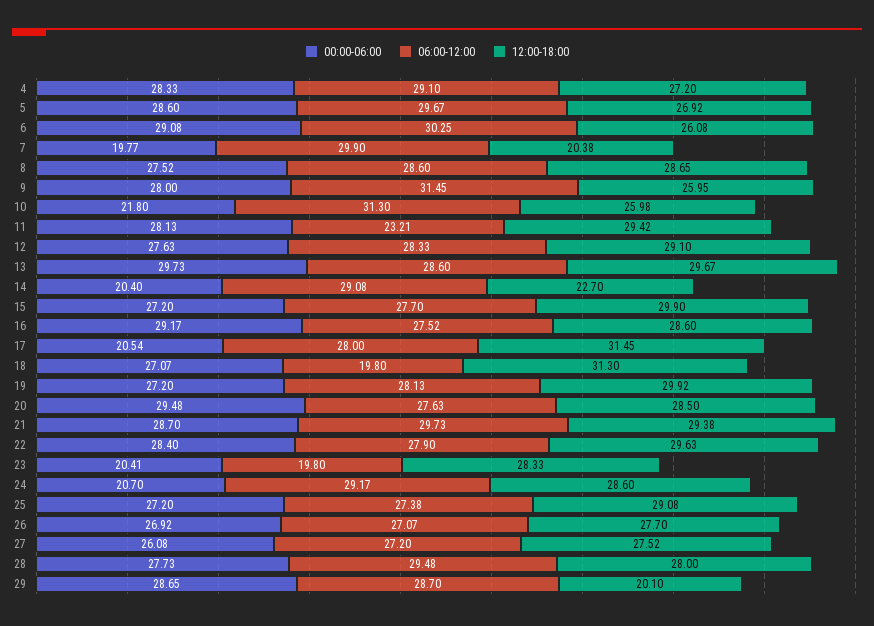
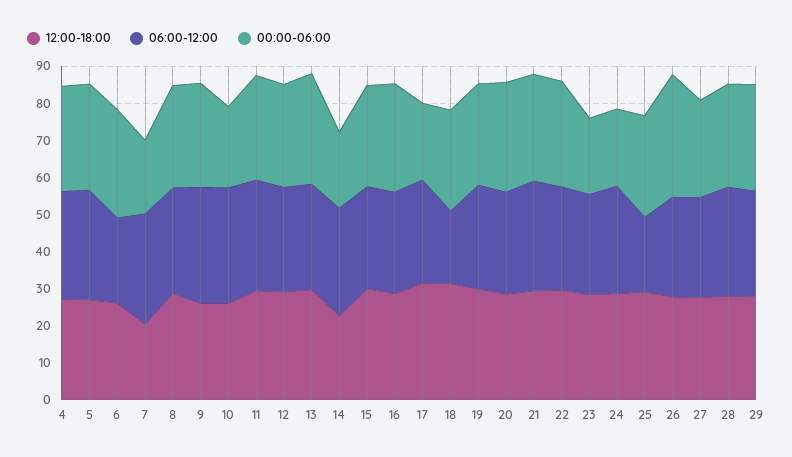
  {
    "00:00-06:00": {
      "4": 28.33,
      "5": 28.6,
      "6": 29.08,
      "7": 19.77,
      "8": 27.52,
      "9": 28,
      "10": 21.8,
      "11": 28.13,
      "12": 27.63,
      "13": 29.73,
      "14": 20.4,
      "15": 27.2,
      "16": 29.17,
      "17": 20.54,
      "18": 27.07,
      "19": 27.2,
      "20": 29.48,
      "21": 28.7,
      "22": 28.4,
      "23": 20.41,
      "24": 20.7,
      "25": 27.2,
-     "26": 26.92,
+     "26": 32.5,
      "27": 26.08,
      "28": 27.73,
      "29": 28.65
    },
    "06:00-12:00": {
      "4": 29.1,
      "5": 29.67,
-     "6": 30.25,
+     "6": 22.5,
      "7": 29.9,
      "8": 28.6,
      "9": 31.45,
      "10": 31.3,
-     "11": 23.21,
+     "11": 30,
      "12": 28.33,
      "13": 28.6,
      "14": 29.08,
      "15": 27.7,
      "16": 27.52,
      "17": 28,
      "18": 19.8,
      "19": 28.13,
      "20": 27.63,
      "21": 29.73,
      "22": 27.9,
-     "23": 19.8,
+     "23": 27.5,
      "24": 29.17,
-     "25": 27.38,
+     "25": 20,
      "26": 27.07,
      "27": 27.2,
      "28": 29.48,
      "29": 28.7
    },
    "12:00-18:00": {
      "4": 27.2,
      "5": 26.92,
      "6": 26.08,
      "7": 20.38,
      "8": 28.65,
      "9": 25.95,
      "10": 25.98,
      "11": 29.42,
      "12": 29.1,
      "13": 29.67,
      "14": 22.7,
      "15": 29.9,
      "16": 28.6,
      "17": 31.45,
      "18": 31.3,
      "19": 29.92,
      "20": 28.5,
      "21": 29.38,
      "22": 29.63,
      "23": 28.33,
      "24": 28.6,
      "25": 29.08,
      "26": 27.7,
      "27": 27.52,
      "28": 28,
-     "29": 20.1
+     "29": 27.5
    }
  }

